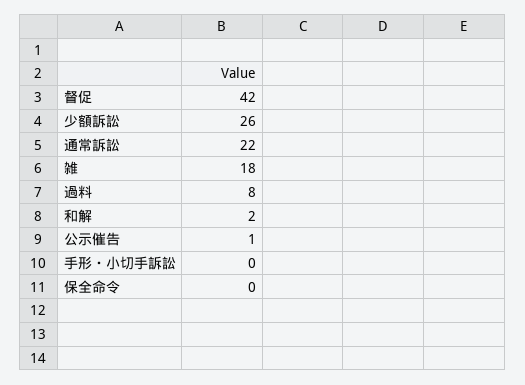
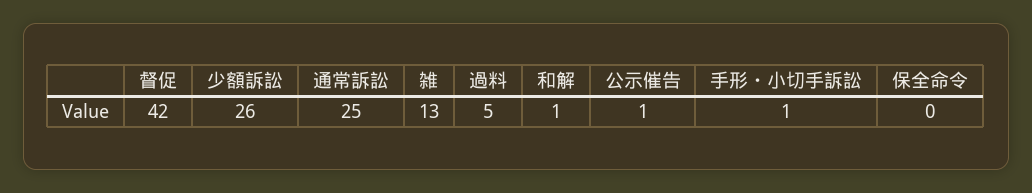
  {
    "督促": 42,
    "少額訴訟": 26,
-   "通常訴訟": 22,
+   "通常訴訟": 25,
-   "雑": 18,
+   "雑": 13,
-   "過料": 8,
+   "過料": 5,
-   "和解": 2,
+   "和解": 1,
    "公示催告": 1,
-   "手形・小切手訴訟": 0,
+   "手形・小切手訴訟": 1,
    "保全命令": 0
  }

